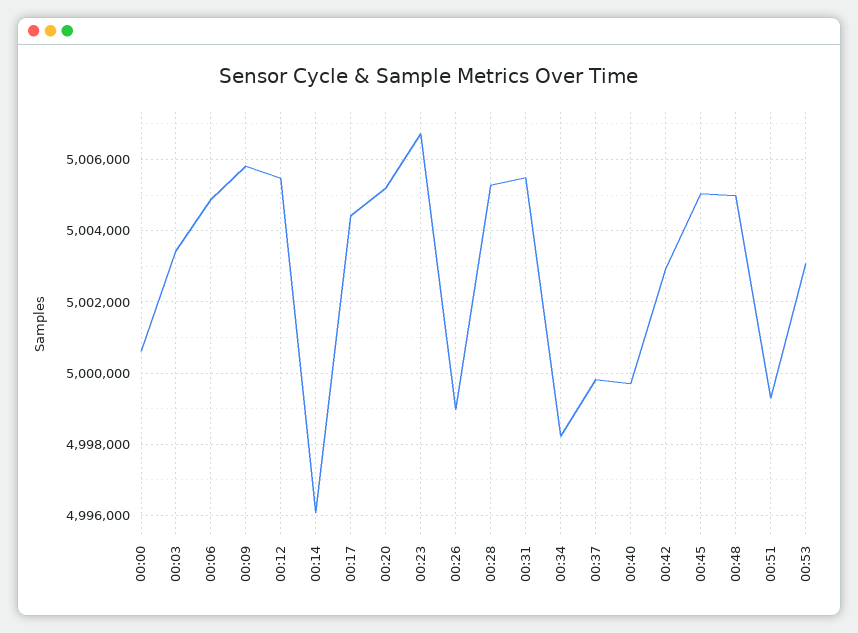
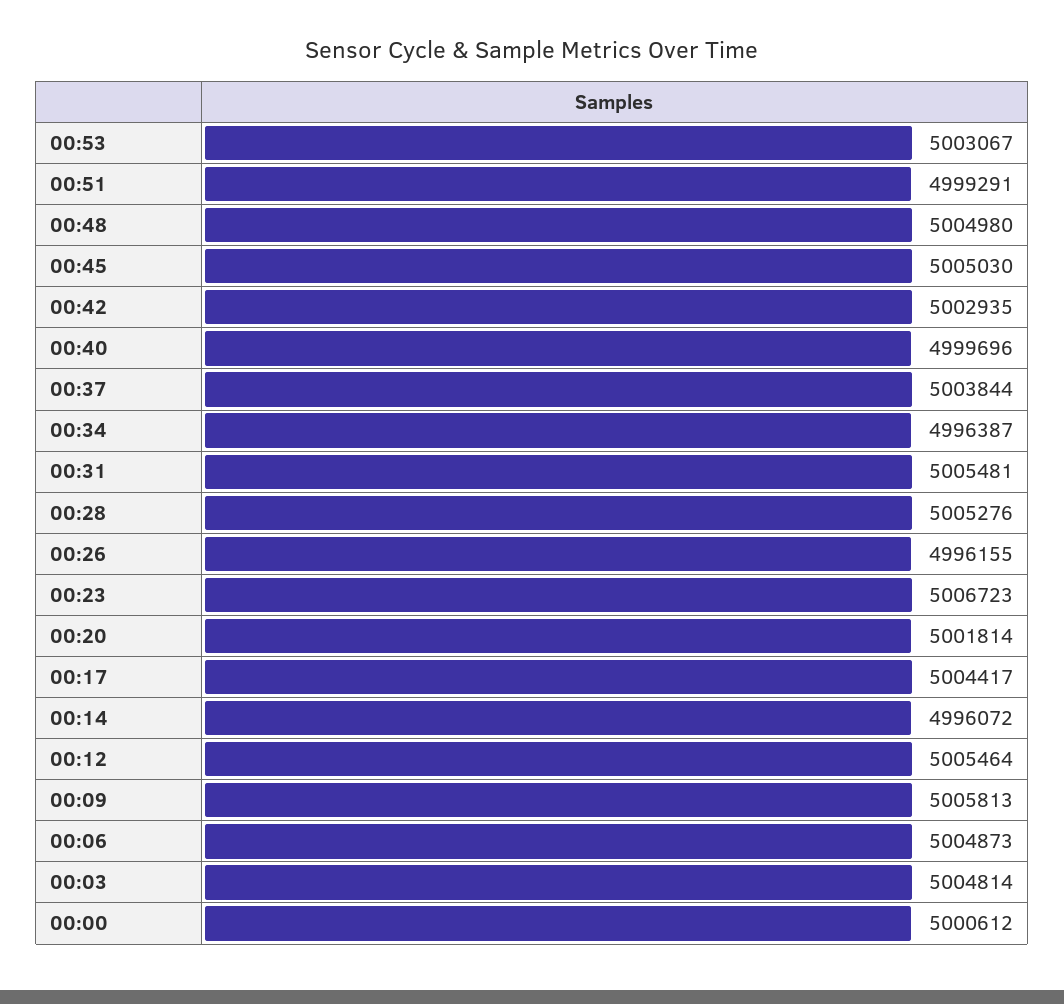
  {
    "00:00": 5000612,
-   "00:03": 5003400,
+   "00:03": 5004814,
    "00:06": 5004873,
    "00:09": 5005813,
    "00:12": 5005464,
    "00:14": 4996072,
    "00:17": 5004417,
-   "00:20": 5005200,
+   "00:20": 5001814,
    "00:23": 5006723,
-   "00:26": 4999000,
+   "00:26": 4996155,
    "00:28": 5005276,
    "00:31": 5005481,
-   "00:34": 4998200,
+   "00:34": 4996387,
-   "00:37": 4999800,
+   "00:37": 5003844,
    "00:40": 4999696,
    "00:42": 5002935,
    "00:45": 5005030,
    "00:48": 5004980,
    "00:51": 4999291,
    "00:53": 5003067
  }

